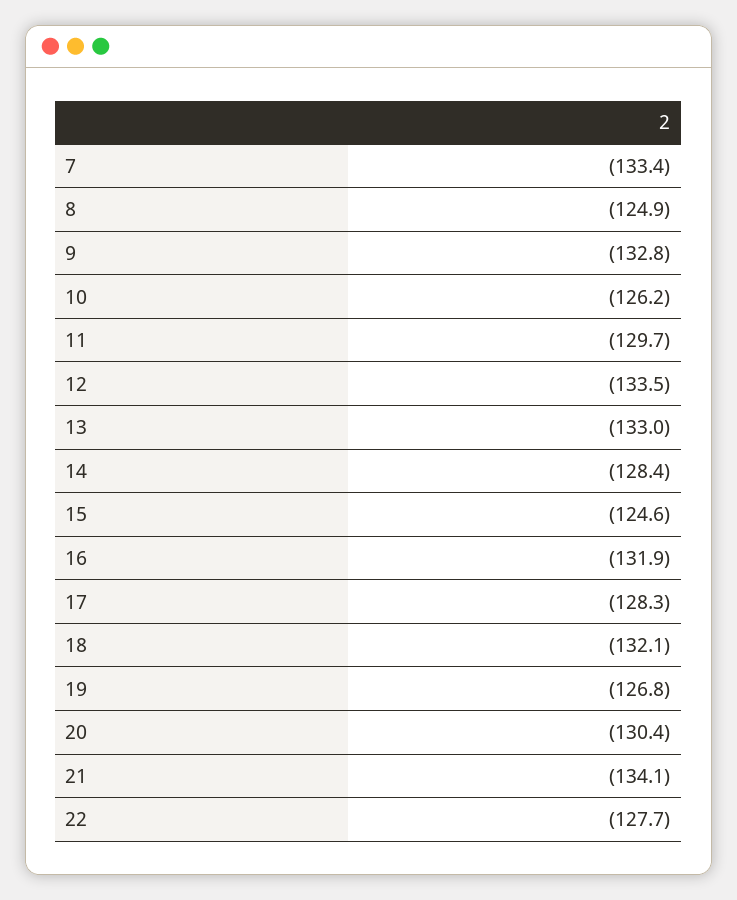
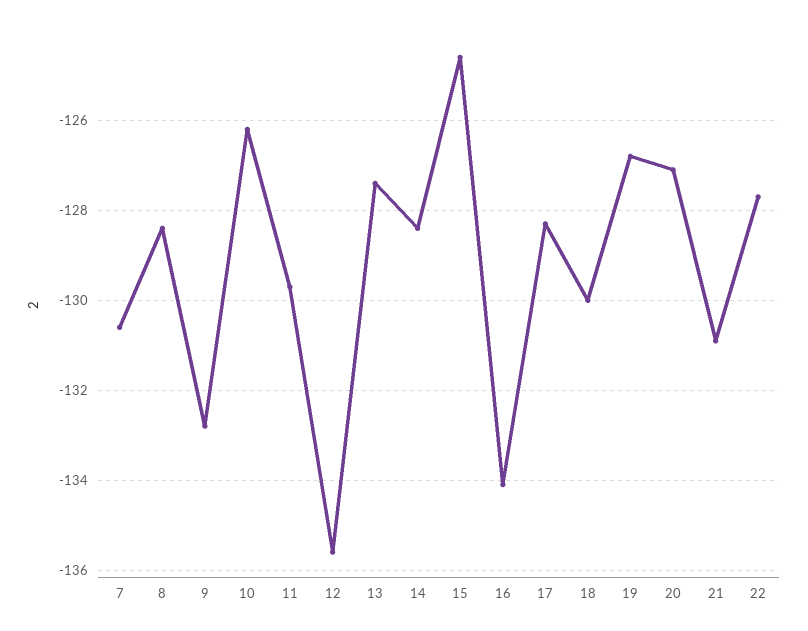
  {
-   "7": -133.4,
+   "7": -130.5,
-   "8": -124.9,
+   "8": -128.5,
    "9": -132.8,
    "10": -126.2,
    "11": -129.7,
-   "12": -133.5,
+   "12": -135.5,
-   "13": -133,
+   "13": -127.5,
    "14": -128.4,
    "15": -124.6,
-   "16": -131.9,
+   "16": -134,
    "17": -128.3,
-   "18": -132.1,
+   "18": -130,
    "19": -126.8,
-   "20": -130.4,
+   "20": -127,
-   "21": -134.1,
+   "21": -131,
    "22": -127.7
  }

